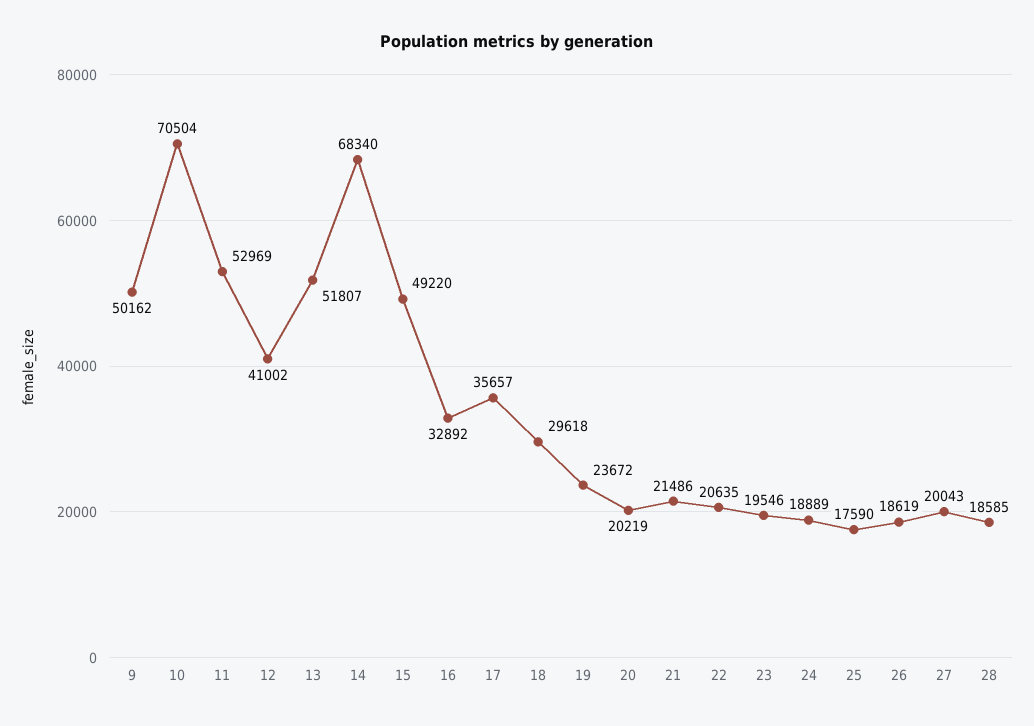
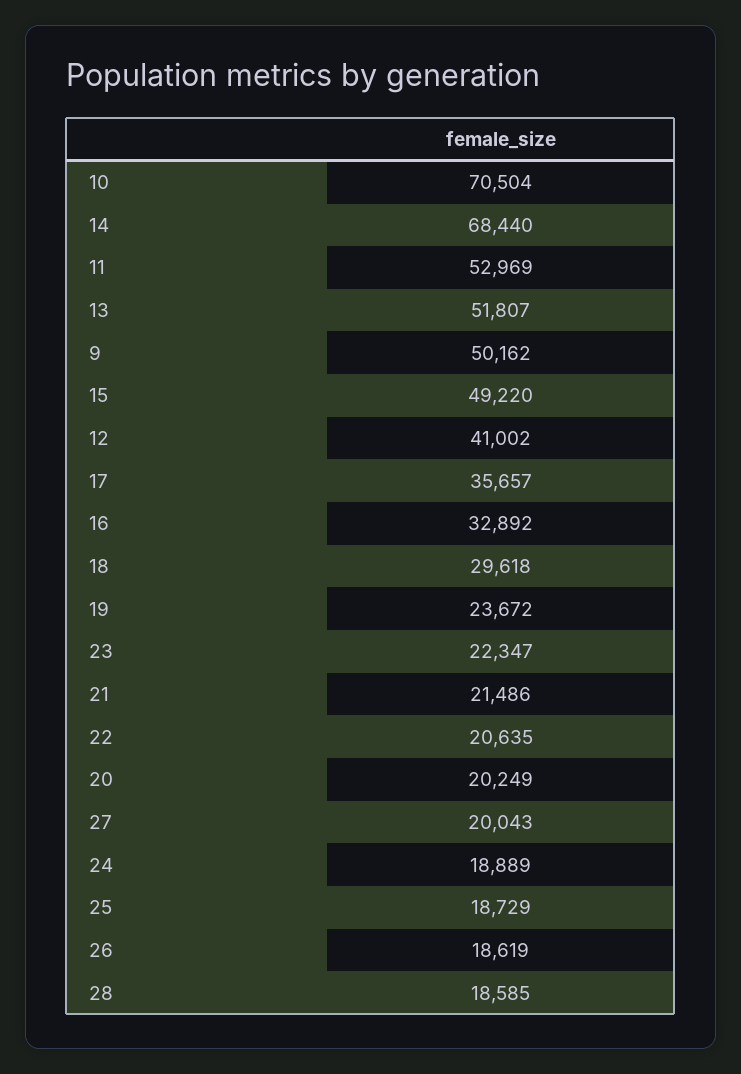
  {
    "9": 50162,
    "10": 70504,
    "11": 52969,
    "12": 41002,
    "13": 51807,
-   "14": 68340,
+   "14": 68440,
    "15": 49220,
    "16": 32892,
    "17": 35657,
    "18": 29618,
    "19": 23672,
-   "20": 20219,
+   "20": 20249,
    "21": 21486,
    "22": 20635,
-   "23": 19546,
+   "23": 22347,
    "24": 18889,
-   "25": 17590,
+   "25": 18729,
    "26": 18619,
    "27": 20043,
    "28": 18585
  }

